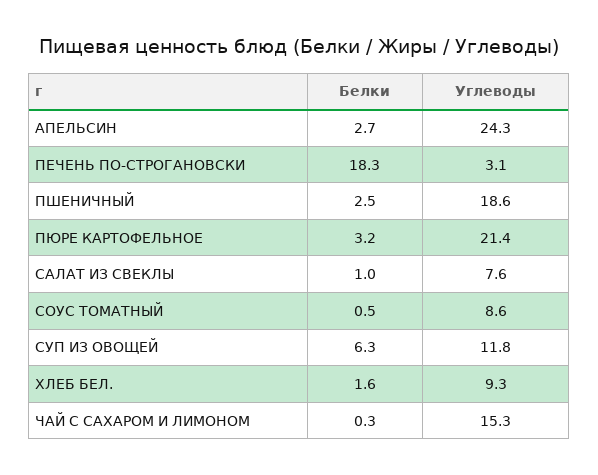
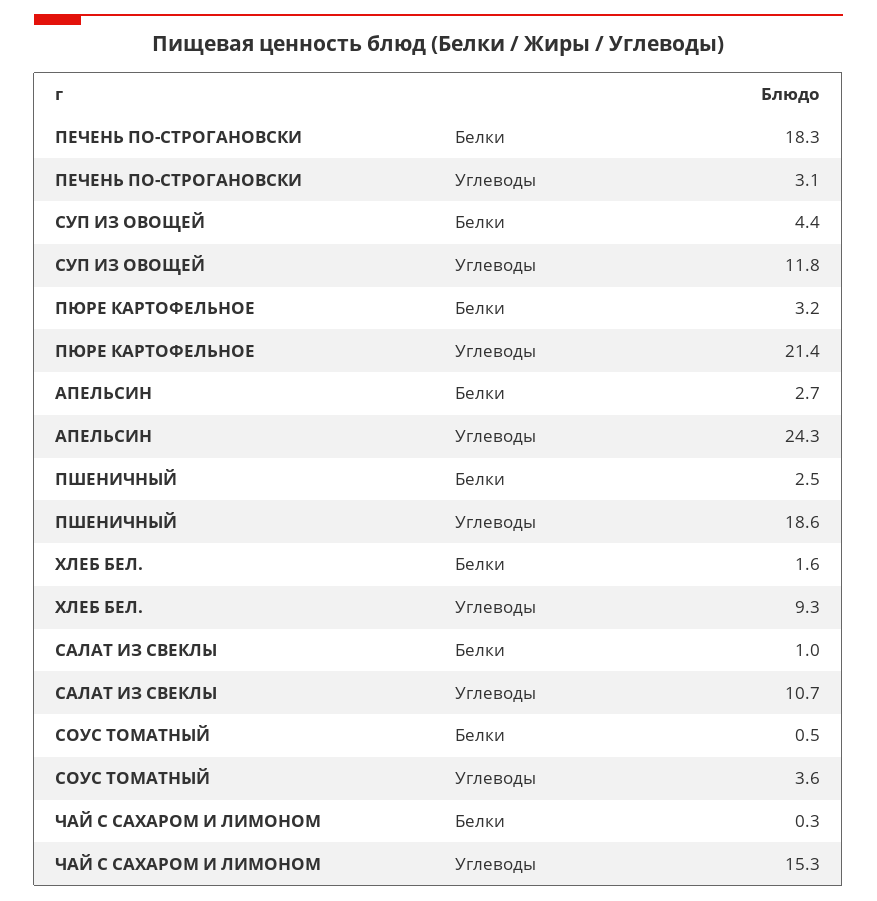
  {
    "Белки": {
      "АПЕЛЬСИН": 2.7,
      "ПЕЧЕНЬ ПО-СТРОГАНОВСКИ": 18.3,
      "ПШЕНИЧНЫЙ": 2.5,
      "ПЮРЕ КАРТОФЕЛЬНОЕ": 3.2,
      "САЛАТ ИЗ СВЕКЛЫ": 1,
      "СОУС ТОМАТНЫЙ": 0.5,
-     "СУП ИЗ ОВОЩЕЙ": 6.3,
+     "СУП ИЗ ОВОЩЕЙ": 4.4,
      "ХЛЕБ БЕЛ.": 1.6,
      "ЧАЙ С САХАРОМ И ЛИМОНОМ": 0.3
    },
    "Углеводы": {
      "АПЕЛЬСИН": 24.3,
      "ПЕЧЕНЬ ПО-СТРОГАНОВСКИ": 3.1,
      "ПШЕНИЧНЫЙ": 18.6,
      "ПЮРЕ КАРТОФЕЛЬНОЕ": 21.4,
-     "САЛАТ ИЗ СВЕКЛЫ": 7.6,
+     "САЛАТ ИЗ СВЕКЛЫ": 10.7,
-     "СОУС ТОМАТНЫЙ": 8.6,
+     "СОУС ТОМАТНЫЙ": 3.6,
      "СУП ИЗ ОВОЩЕЙ": 11.8,
      "ХЛЕБ БЕЛ.": 9.3,
      "ЧАЙ С САХАРОМ И ЛИМОНОМ": 15.3
    }
  }

